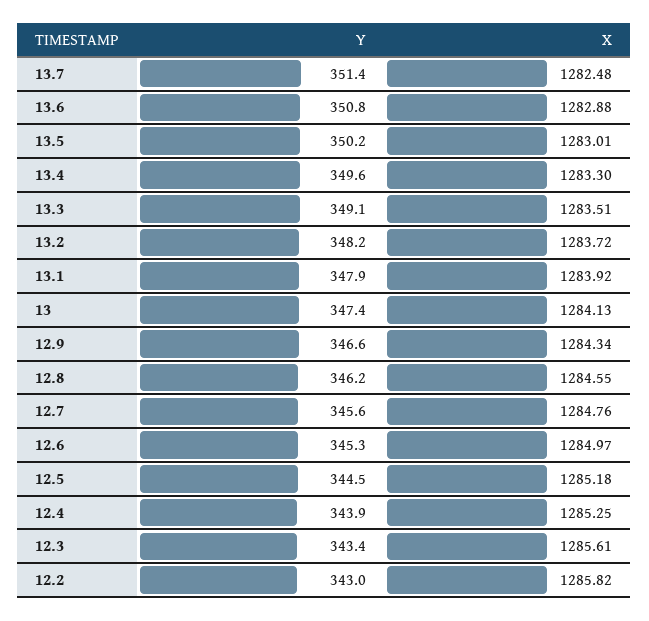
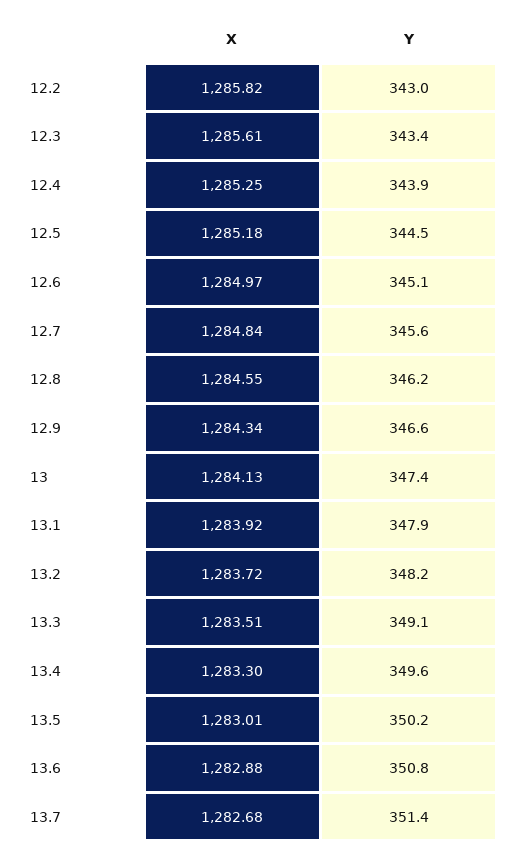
  {
    "Y": {
      "13.7": 351.4,
      "13.6": 350.8,
      "13.5": 350.2,
      "13.4": 349.6,
      "13.3": 349.1,
      "13.2": 348.2,
      "13.1": 347.9,
      "13": 347.4,
      "12.9": 346.6,
      "12.8": 346.2,
      "12.7": 345.6,
-     "12.6": 345.3,
+     "12.6": 345.1,
      "12.5": 344.5,
      "12.4": 343.9,
      "12.3": 343.4,
      "12.2": 343
    },
    "X": {
-     "13.7": 1282.48,
+     "13.7": 1282.68,
      "13.6": 1282.88,
      "13.5": 1283.01,
      "13.4": 1283.3,
      "13.3": 1283.51,
      "13.2": 1283.72,
      "13.1": 1283.92,
      "13": 1284.13,
      "12.9": 1284.34,
      "12.8": 1284.55,
-     "12.7": 1284.76,
+     "12.7": 1284.84,
      "12.6": 1284.97,
      "12.5": 1285.18,
      "12.4": 1285.25,
      "12.3": 1285.61,
      "12.2": 1285.82
    }
  }

